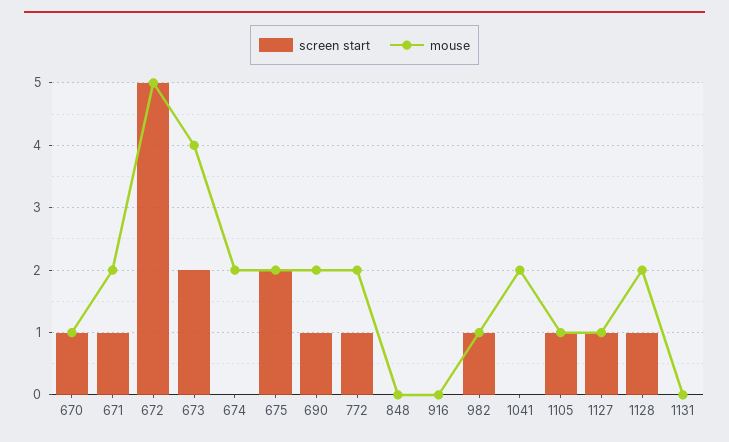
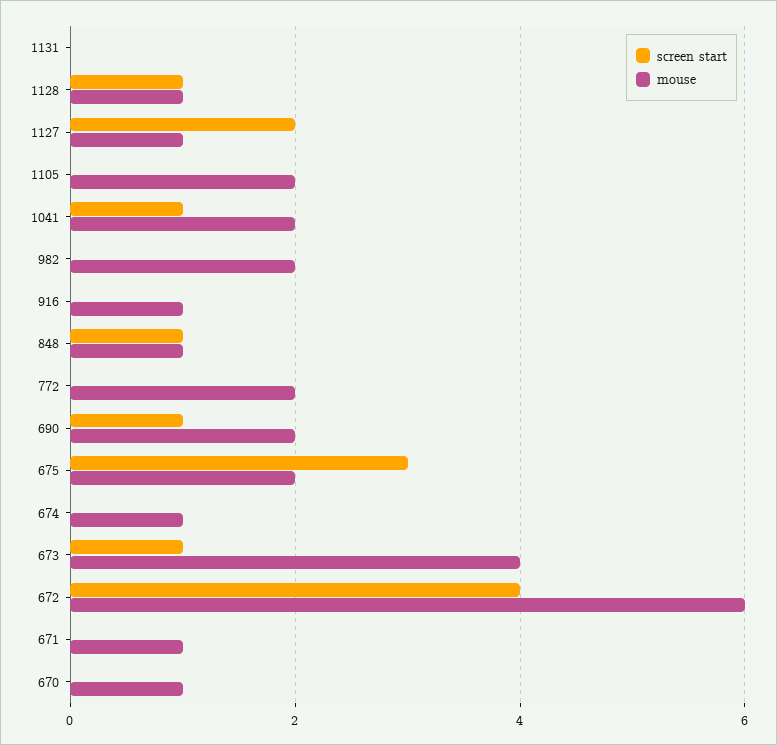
  {
    "screen start": {
-     "670": 1,
+     "670": 0,
-     "671": 1,
+     "671": 0,
-     "672": 5,
+     "672": 4,
-     "673": 2,
+     "673": 1,
      "674": 0,
-     "675": 2,
+     "675": 3,
      "690": 1,
-     "772": 1,
+     "772": 0,
-     "848": 0,
+     "848": 1,
      "916": 0,
-     "982": 1,
+     "982": 0,
-     "1041": 0,
+     "1041": 1,
-     "1105": 1,
+     "1105": 0,
-     "1127": 1,
+     "1127": 2,
      "1128": 1,
      "1131": 0
    },
    "mouse": {
      "670": 1,
-     "671": 2,
+     "671": 1,
-     "672": 5,
+     "672": 6,
      "673": 4,
-     "674": 2,
+     "674": 1,
      "675": 2,
      "690": 2,
      "772": 2,
-     "848": 0,
+     "848": 1,
-     "916": 0,
+     "916": 1,
-     "982": 1,
+     "982": 2,
      "1041": 2,
-     "1105": 1,
+     "1105": 2,
      "1127": 1,
-     "1128": 2,
+     "1128": 1,
      "1131": 0
    }
  }

